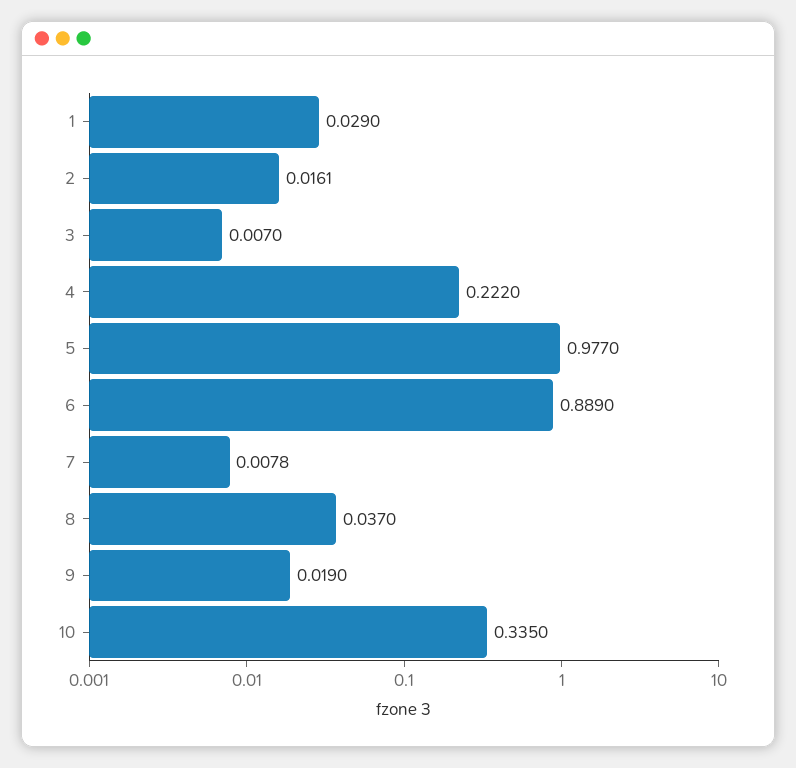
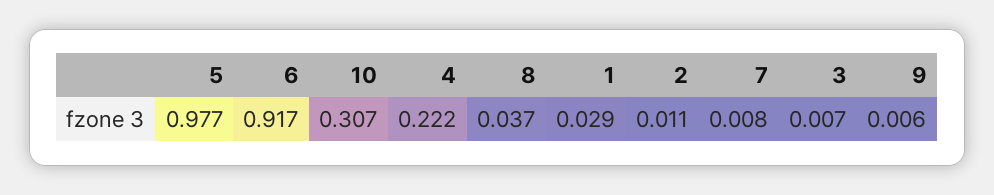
  {
    "1": 0.029,
-   "2": 0.0161,
+   "2": 0.011,
    "3": 0.007,
    "4": 0.222,
    "5": 0.977,
-   "6": 0.889,
+   "6": 0.917,
    "7": 0.0078,
    "8": 0.037,
-   "9": 0.019,
+   "9": 0.006,
-   "10": 0.335
+   "10": 0.307
  }

